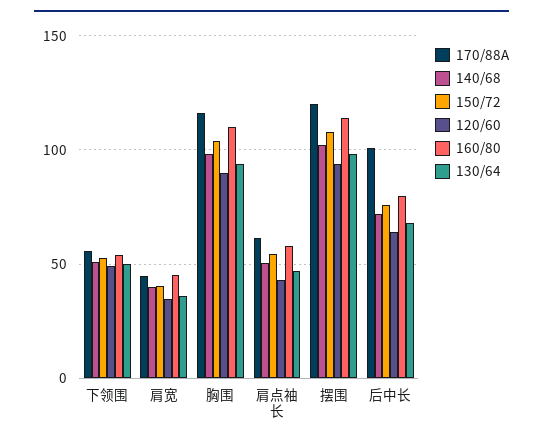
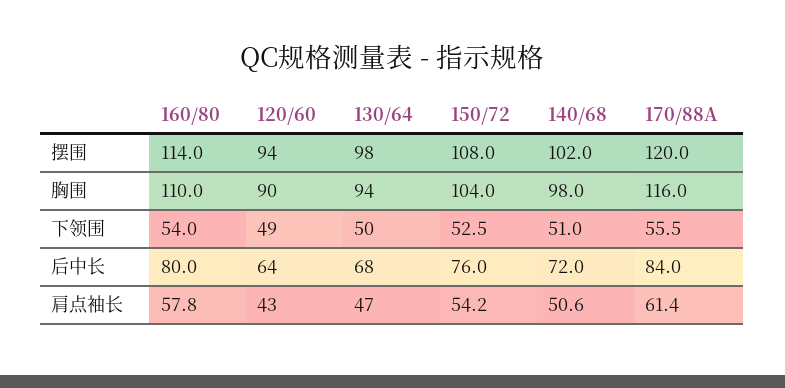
  {
    "170/88A": {
      "下领围": 55.5,
-     "肩宽": 45,
      "胸围": 116,
      "肩点袖长": 61.4,
      "摆围": 120,
-     "后中长": 100
+     "后中长": 84
    },
    "140/68": {
      "下领围": 51,
-     "肩宽": 40,
      "胸围": 98,
      "肩点袖长": 50.6,
      "摆围": 102,
      "后中长": 72
    },
    "150/72": {
      "下领围": 52.5,
-     "肩宽": 40,
      "胸围": 104,
      "肩点袖长": 54.2,
      "摆围": 108,
      "后中长": 76
    },
    "120/60": {
      "下领围": 49,
-     "肩宽": 35,
      "胸围": 90,
      "肩点袖长": 43,
      "摆围": 94,
      "后中长": 64
    },
    "160/80": {
      "下领围": 54,
-     "肩宽": 45,
      "胸围": 110,
      "肩点袖长": 57.8,
      "摆围": 114,
      "后中长": 80
    },
    "130/64": {
      "下领围": 50,
-     "肩宽": 35,
      "胸围": 94,
      "肩点袖长": 47,
      "摆围": 98,
      "后中长": 68
    }
  }

